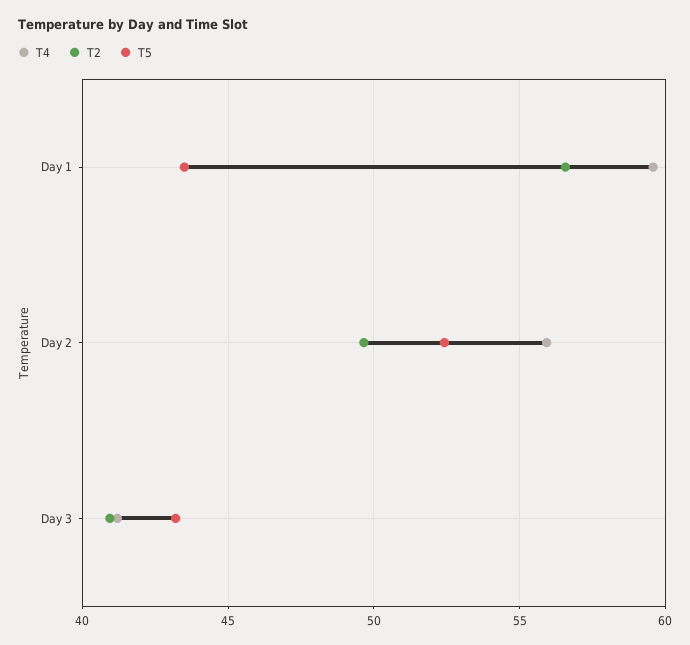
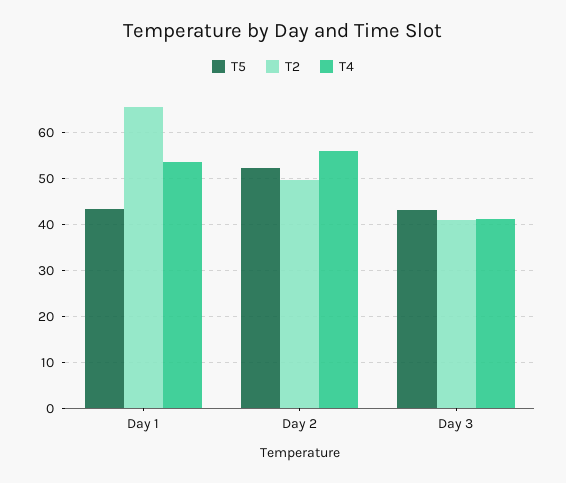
  {
    "T4": {
-     "Day 1": 59.5,
+     "Day 1": 54,
      "Day 2": 56,
      "Day 3": 41
    },
    "T2": {
-     "Day 1": 56.5,
+     "Day 1": 66,
      "Day 2": 49.5,
      "Day 3": 41
    },
    "T5": {
      "Day 1": 43.5,
      "Day 2": 52.5,
      "Day 3": 43
    }
  }

